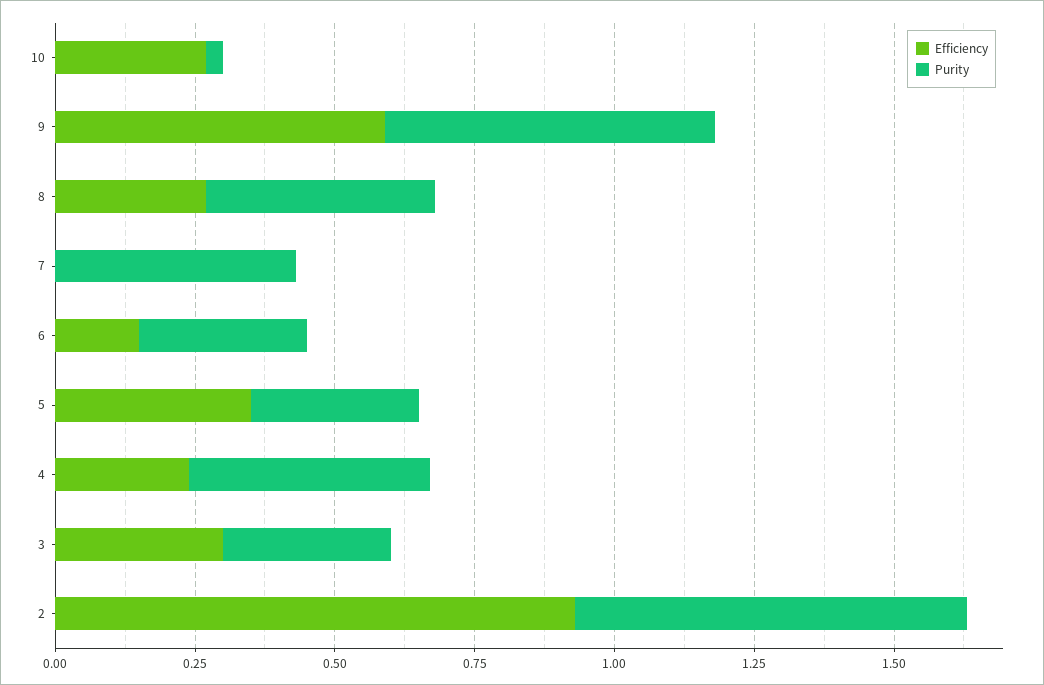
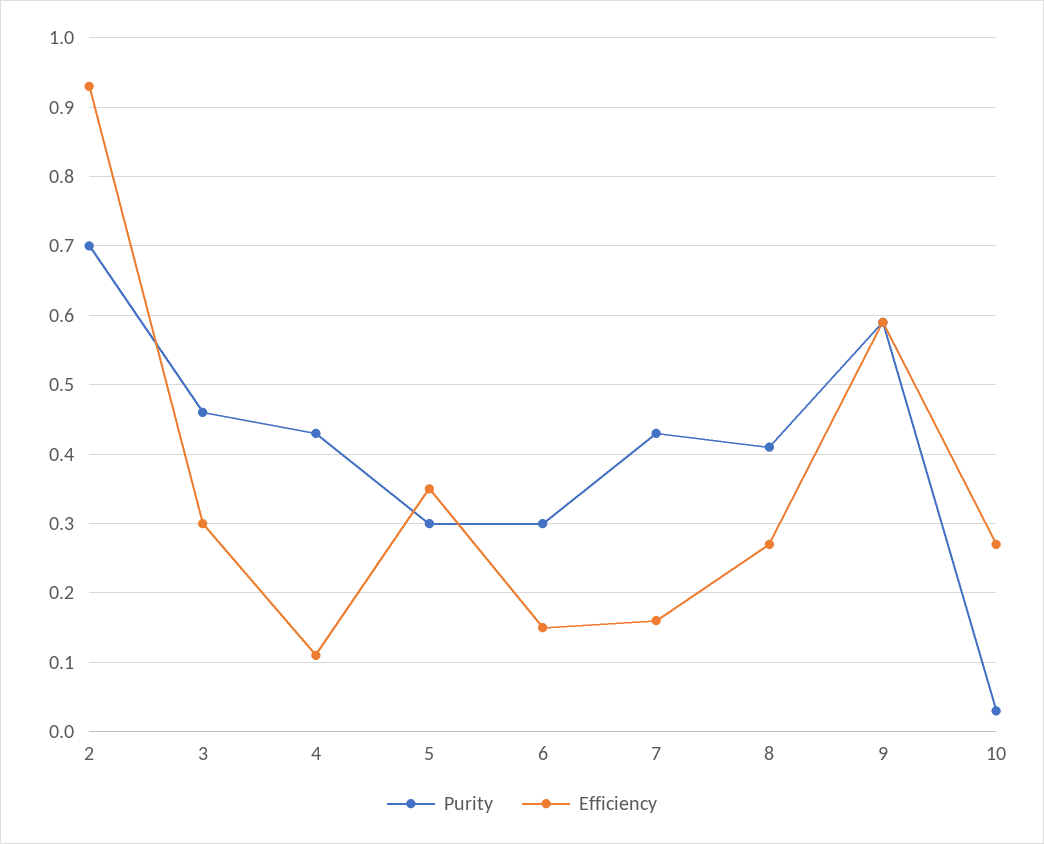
  {
    "Efficiency": {
      "10": 0.27,
      "9": 0.59,
      "8": 0.27,
-     "7": 0,
+     "7": 0.16,
      "6": 0.15,
      "5": 0.35,
-     "4": 0.25,
+     "4": 0.11,
      "3": 0.3,
      "2": 0.93
    },
    "Purity": {
      "10": 0.03,
      "9": 0.59,
      "8": 0.41,
      "7": 0.43,
      "6": 0.3,
      "5": 0.3,
      "4": 0.43,
-     "3": 0.3,
+     "3": 0.46,
      "2": 0.7
    }
  }

